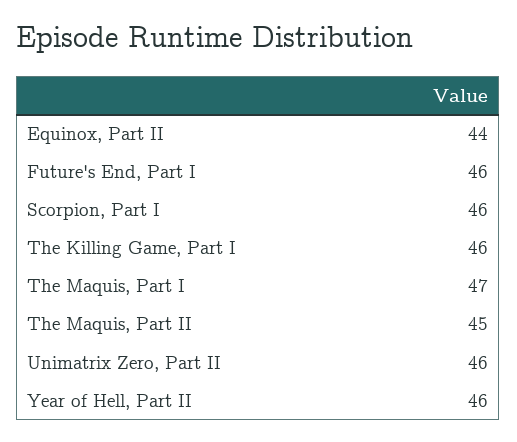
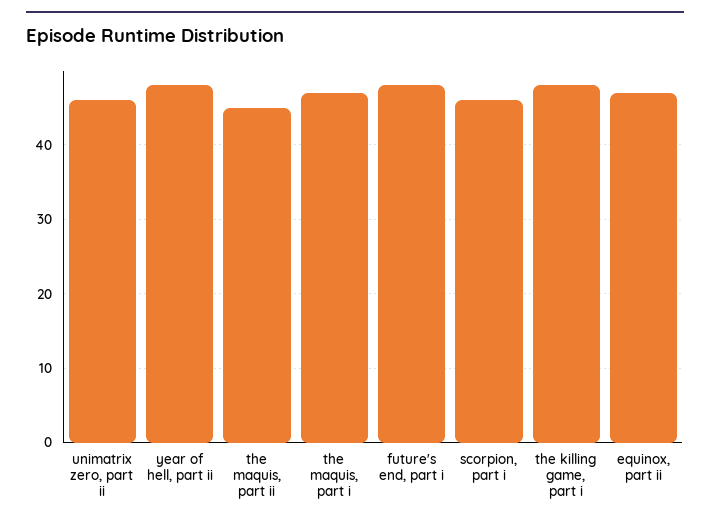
  {
-   "Equinox, Part II": 44,
+   "Equinox, Part II": 47,
-   "Future's End, Part I": 46,
+   "Future's End, Part I": 48,
    "Scorpion, Part I": 46,
-   "The Killing Game, Part I": 46,
+   "The Killing Game, Part I": 48,
    "The Maquis, Part I": 47,
    "The Maquis, Part II": 45,
    "Unimatrix Zero, Part II": 46,
-   "Year of Hell, Part II": 46
+   "Year of Hell, Part II": 48
  }

